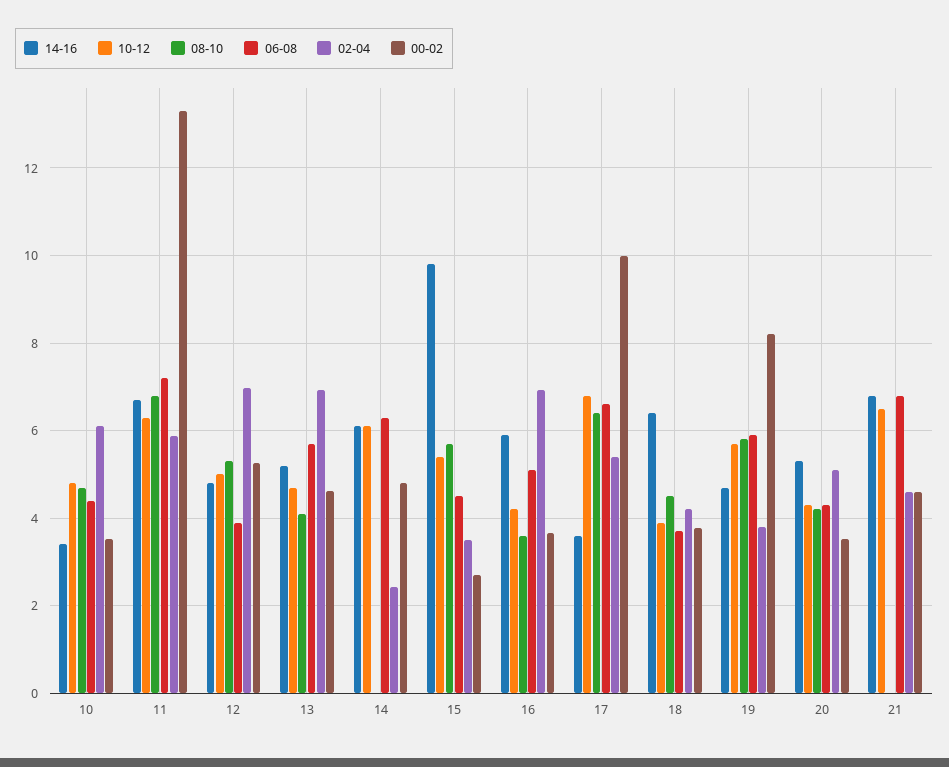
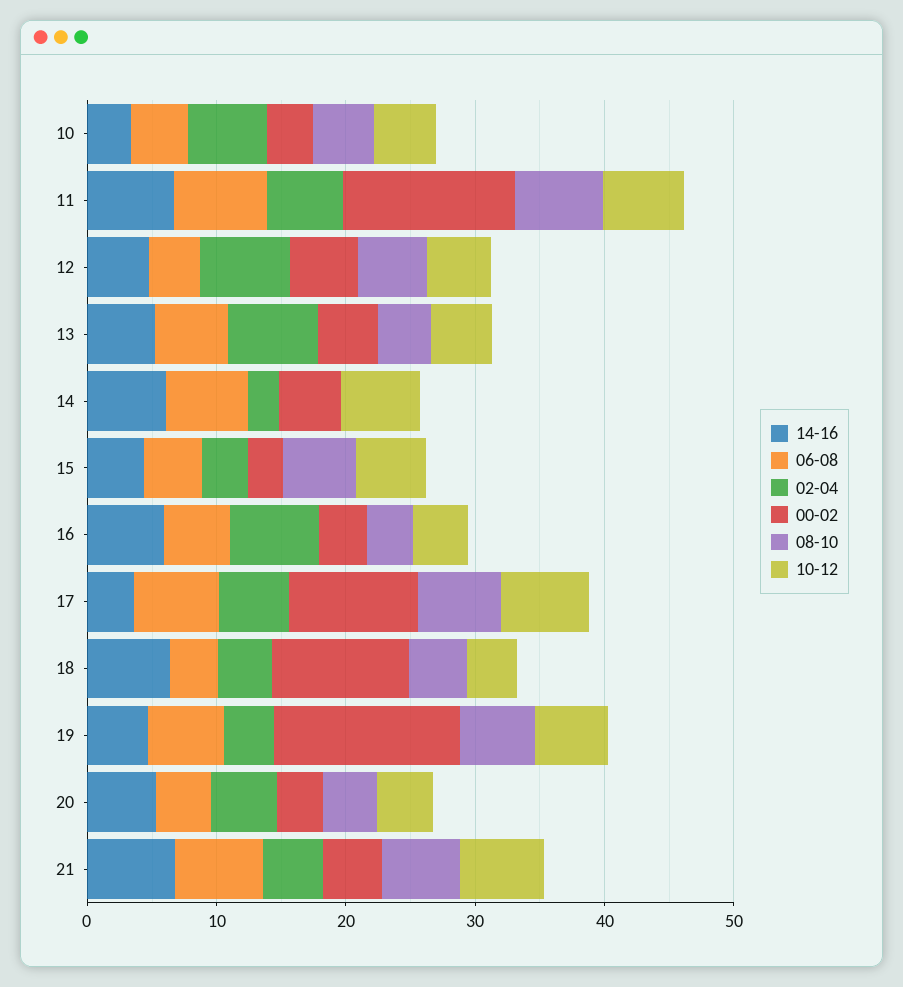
  {
    "14-16": {
      "10": 3.4,
      "11": 6.8,
      "12": 4.8,
      "13": 5.2,
      "14": 6.2,
-     "15": 9.8,
+     "15": 4,
      "16": 6,
      "17": 3.6,
      "18": 6.4,
      "19": 4.8,
      "20": 5.4,
      "21": 6.8
    },
    "10-12": {
      "10": 4.8,
      "11": 6.4,
      "12": 5,
      "13": 4.8,
      "14": 6.2,
      "15": 5.4,
      "16": 4.2,
      "17": 6.8,
      "18": 4,
      "19": 5.8,
      "20": 4.4,
      "21": 6.6
    },
    "08-10": {
      "10": 4.8,
      "11": 6.8,
      "12": 5.4,
      "13": 4.2,
      "14": 0,
      "15": 5.8,
      "16": 3.6,
      "17": 6.4,
      "18": 4.6,
      "19": 5.8,
      "20": 4.2,
-     "21": 0
+     "21": 6
    },
    "06-08": {
      "10": 4.4,
      "11": 7.2,
      "12": 4,
      "13": 5.8,
      "14": 6.4,
      "15": 4.6,
      "16": 5.2,
      "17": 6.6,
      "18": 3.8,
      "19": 6,
      "20": 4.4,
      "21": 6.8
    },
    "02-04": {
      "10": 6.2,
      "11": 5.8,
      "12": 7,
      "13": 7,
      "14": 2.4,
      "15": 3.6,
      "16": 7,
      "17": 5.4,
      "18": 4.2,
      "19": 3.8,
      "20": 5.2,
      "21": 4.6
    },
    "00-02": {
      "10": 3.6,
      "11": 13.4,
      "12": 5.2,
      "13": 4.6,
      "14": 4.8,
      "15": 2.8,
      "16": 3.6,
      "17": 10,
-     "18": 3.8,
+     "18": 10,
-     "19": 8.2,
+     "19": 14,
      "20": 3.6,
      "21": 4.6
    }
  }

